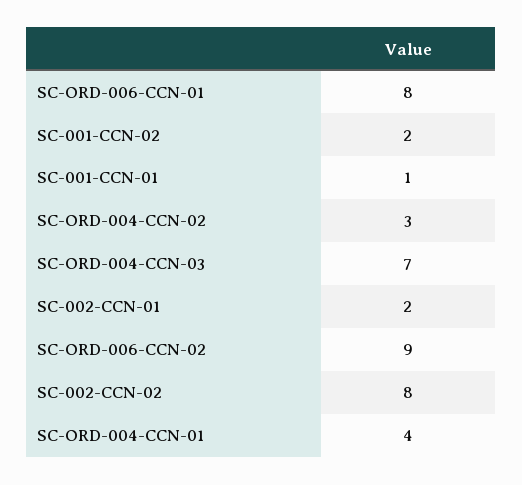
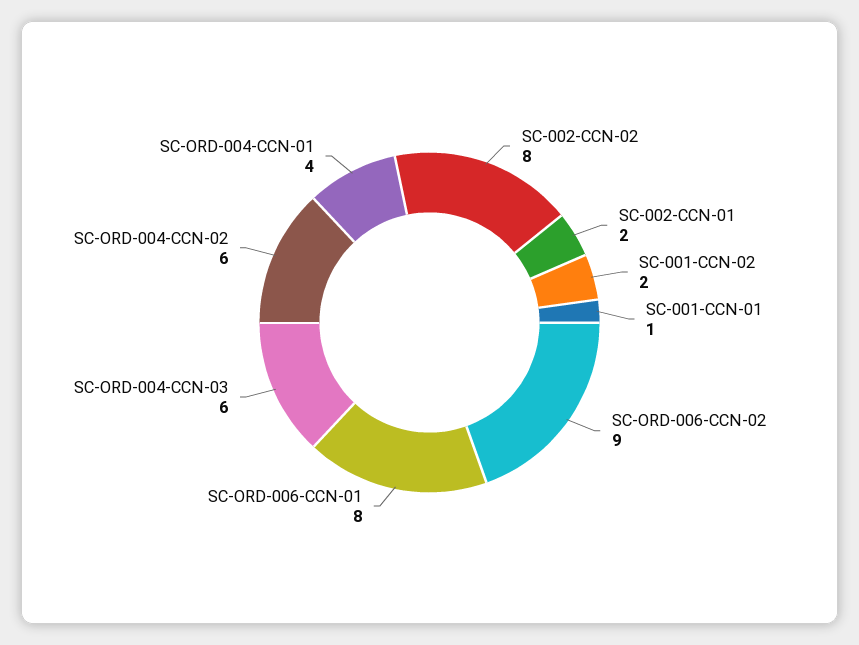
  {
    "SC-ORD-006-CCN-01": 8,
    "SC-001-CCN-02": 2,
    "SC-001-CCN-01": 1,
-   "SC-ORD-004-CCN-02": 3,
+   "SC-ORD-004-CCN-02": 6,
-   "SC-ORD-004-CCN-03": 7,
+   "SC-ORD-004-CCN-03": 6,
    "SC-002-CCN-01": 2,
    "SC-ORD-006-CCN-02": 9,
    "SC-002-CCN-02": 8,
    "SC-ORD-004-CCN-01": 4
  }

